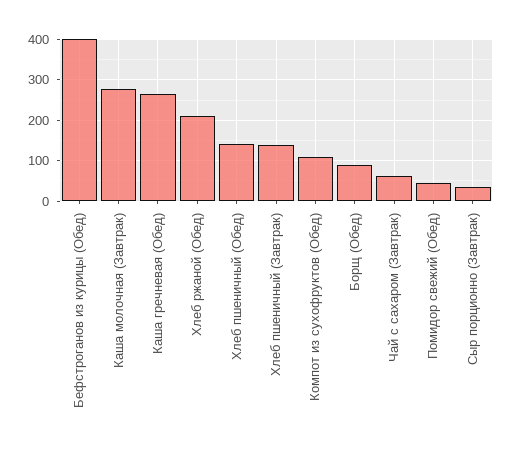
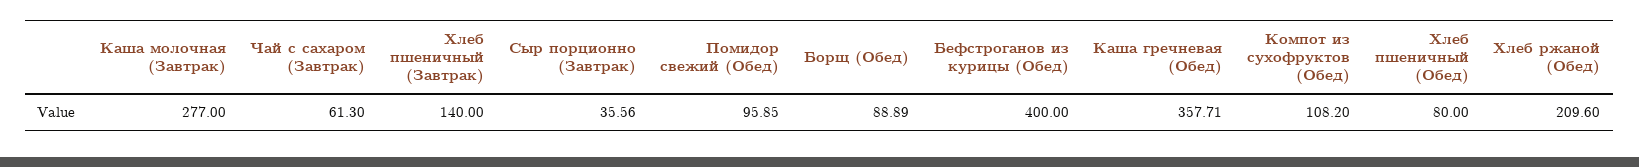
  {
    "Бефстроганов из курицы (Обед)": 400,
    "Каша молочная (Завтрак)": 277,
-   "Каша гречневая (Обед)": 260,
+   "Каша гречневая (Обед)": 357.71,
    "Хлеб ржаной (Обед)": 209.6,
-   "Хлеб пшеничный (Обед)": 140,
+   "Хлеб пшеничный (Обед)": 80,
    "Хлеб пшеничный (Завтрак)": 140,
    "Компот из сухофруктов (Обед)": 108.2,
    "Борщ (Обед)": 88.89,
    "Чай с сахаром (Завтрак)": 61.3,
-   "Помидор свежий (Обед)": 40,
+   "Помидор свежий (Обед)": 95.85,
    "Сыр порционно (Завтрак)": 35.56
  }

